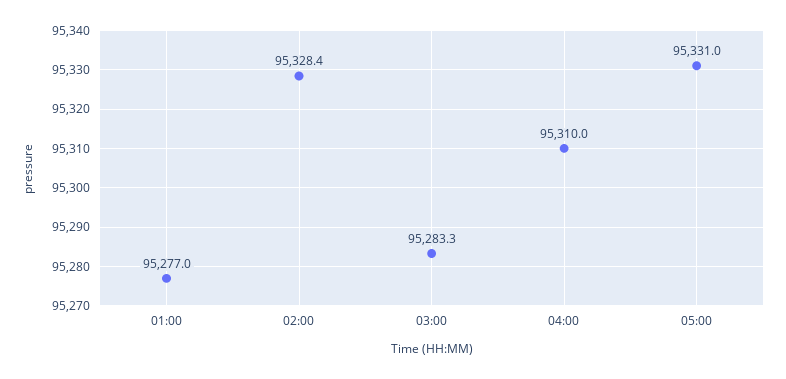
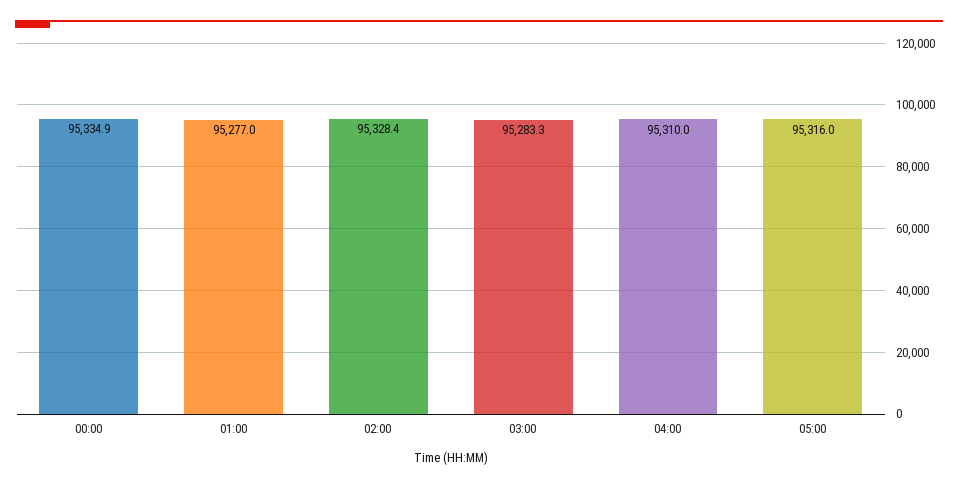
  {
    "01:00": 95277,
    "02:00": 95328.4,
    "03:00": 95283.3,
    "04:00": 95310,
-   "05:00": 95331
+   "05:00": 95316,
+   "00:00": 95334.9
  }

